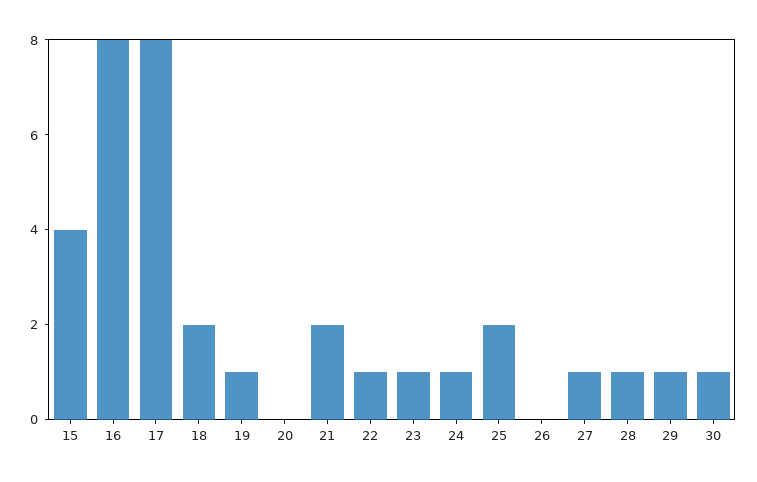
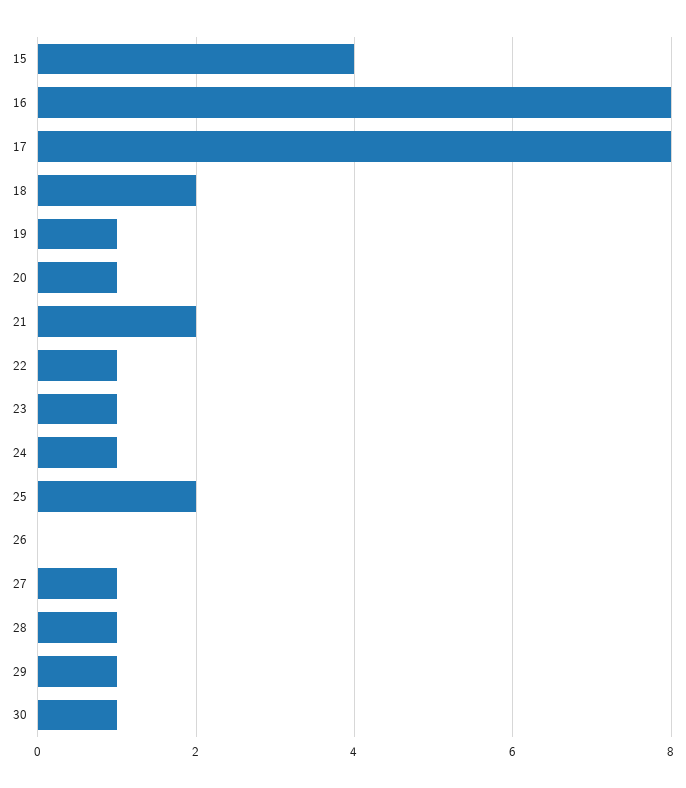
  {
    "15": 4,
    "16": 8,
    "17": 8,
    "18": 2,
    "19": 1,
-   "20": 0,
+   "20": 1,
    "21": 2,
    "22": 1,
    "23": 1,
    "24": 1,
    "25": 2,
    "26": 0,
    "27": 1,
    "28": 1,
    "29": 1,
    "30": 1
  }

